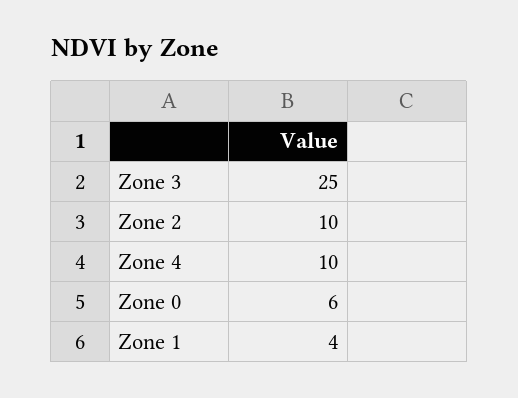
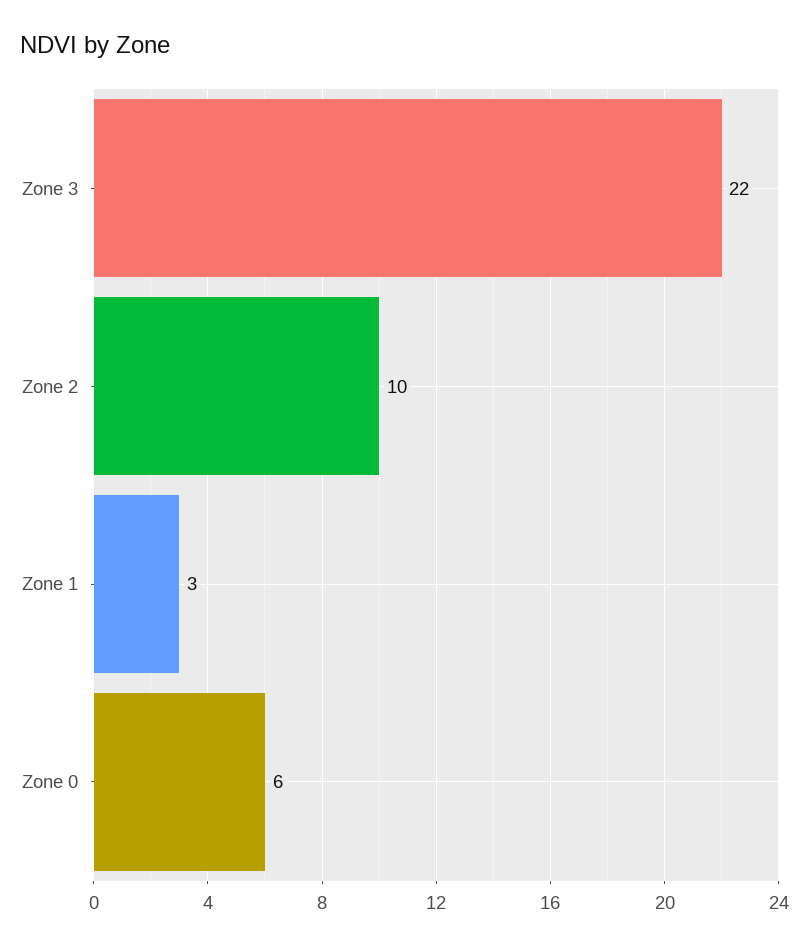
  {
-   "Zone 3": 25,
+   "Zone 3": 22,
    "Zone 2": 10,
-   "Zone 4": 10,
    "Zone 0": 6,
-   "Zone 1": 4
+   "Zone 1": 3
  }

